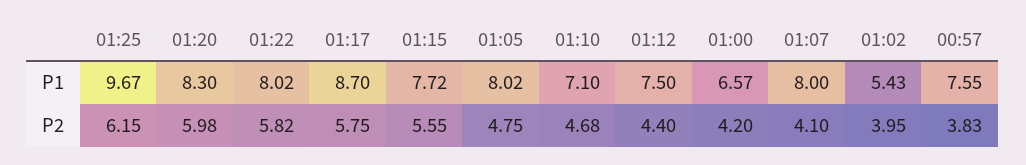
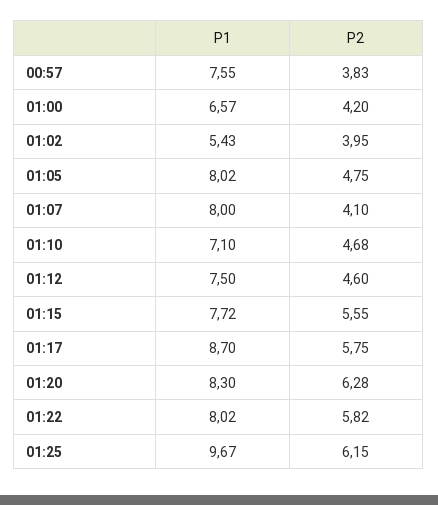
  {
    "01:25": {
      "P1": 9.67,
      "P2": 6.15
    },
    "01:20": {
      "P1": 8.3,
-     "P2": 5.98
+     "P2": 6.28
    },
    "01:22": {
      "P1": 8.02,
      "P2": 5.82
    },
    "01:17": {
      "P1": 8.7,
      "P2": 5.75
    },
    "01:15": {
      "P1": 7.72,
      "P2": 5.55
    },
    "01:05": {
      "P1": 8.02,
      "P2": 4.75
    },
    "01:10": {
      "P1": 7.1,
      "P2": 4.68
    },
    "01:12": {
      "P1": 7.5,
-     "P2": 4.4
+     "P2": 4.6
    },
    "01:00": {
      "P1": 6.57,
      "P2": 4.2
    },
    "01:07": {
      "P1": 8,
      "P2": 4.1
    },
    "01:02": {
      "P1": 5.43,
      "P2": 3.95
    },
    "00:57": {
      "P1": 7.55,
      "P2": 3.83
    }
  }

